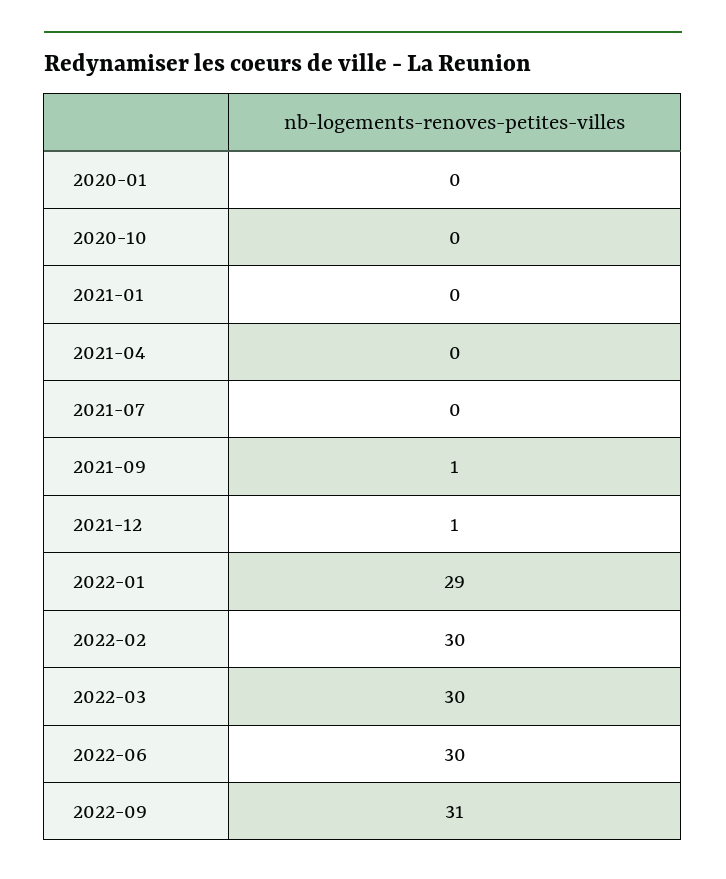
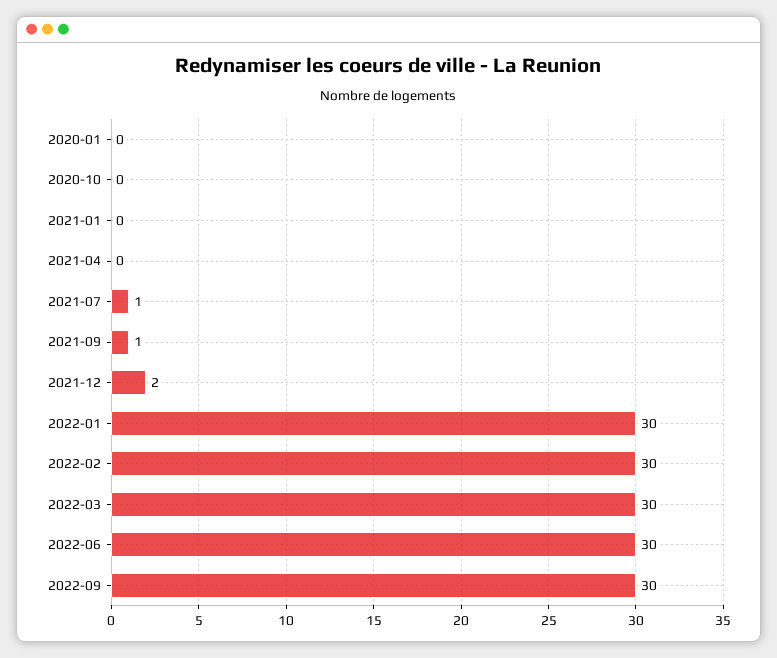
  {
    "2020-01": 0,
    "2020-10": 0,
    "2021-01": 0,
    "2021-04": 0,
-   "2021-07": 0,
+   "2021-07": 1,
    "2021-09": 1,
-   "2021-12": 1,
+   "2021-12": 2,
-   "2022-01": 29,
+   "2022-01": 30,
    "2022-02": 30,
    "2022-03": 30,
    "2022-06": 30,
-   "2022-09": 31
+   "2022-09": 30
  }

